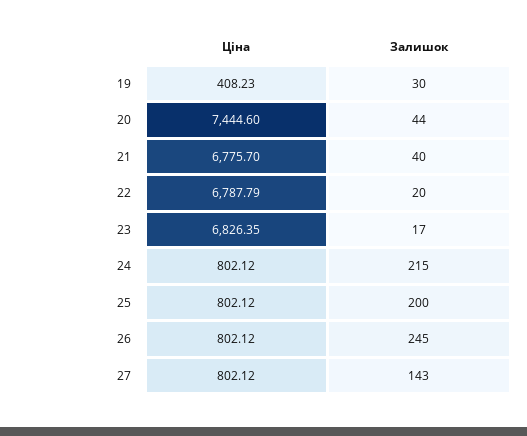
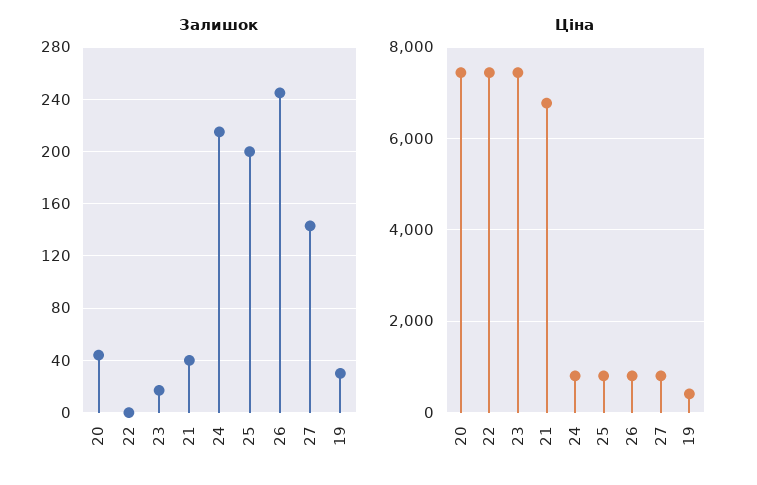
  {
    "Ціна": {
      "19": 408.23,
      "20": 7444.6,
      "21": 6775.7,
-     "22": 6787.79,
+     "22": 7400,
-     "23": 6826.35,
+     "23": 7400,
      "24": 802.12,
      "25": 802.12,
      "26": 802.12,
      "27": 802.12
    },
    "Залишок": {
      "19": 30,
      "20": 44,
      "21": 40,
-     "22": 20,
+     "22": 0,
      "23": 17,
      "24": 215,
      "25": 200,
      "26": 245,
      "27": 143
    }
  }

